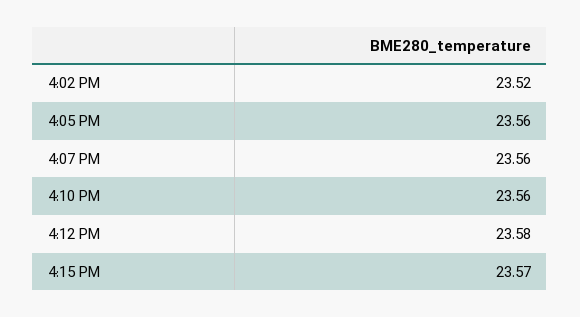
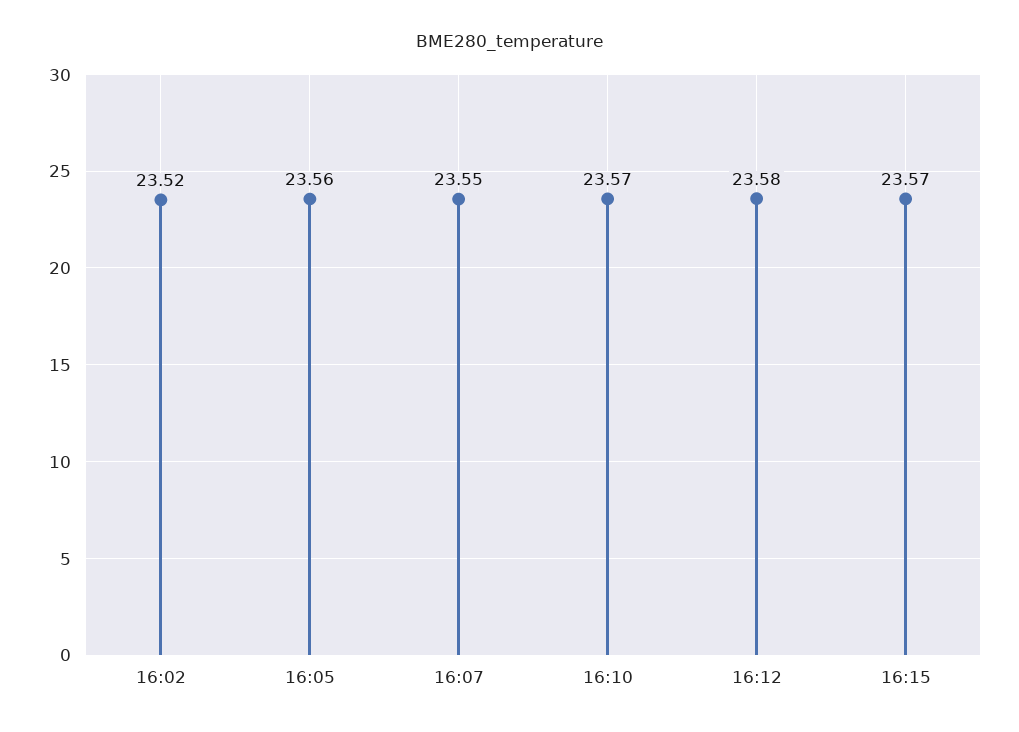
  {
    "4:02 PM": 23.52,
    "4:05 PM": 23.56,
-   "4:07 PM": 23.56,
+   "4:07 PM": 23.55,
-   "4:10 PM": 23.56,
+   "4:10 PM": 23.57,
    "4:12 PM": 23.58,
    "4:15 PM": 23.57
  }

